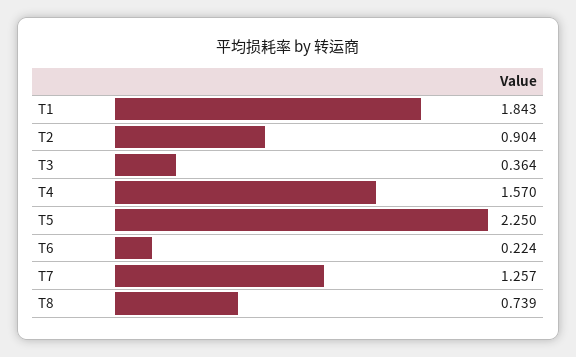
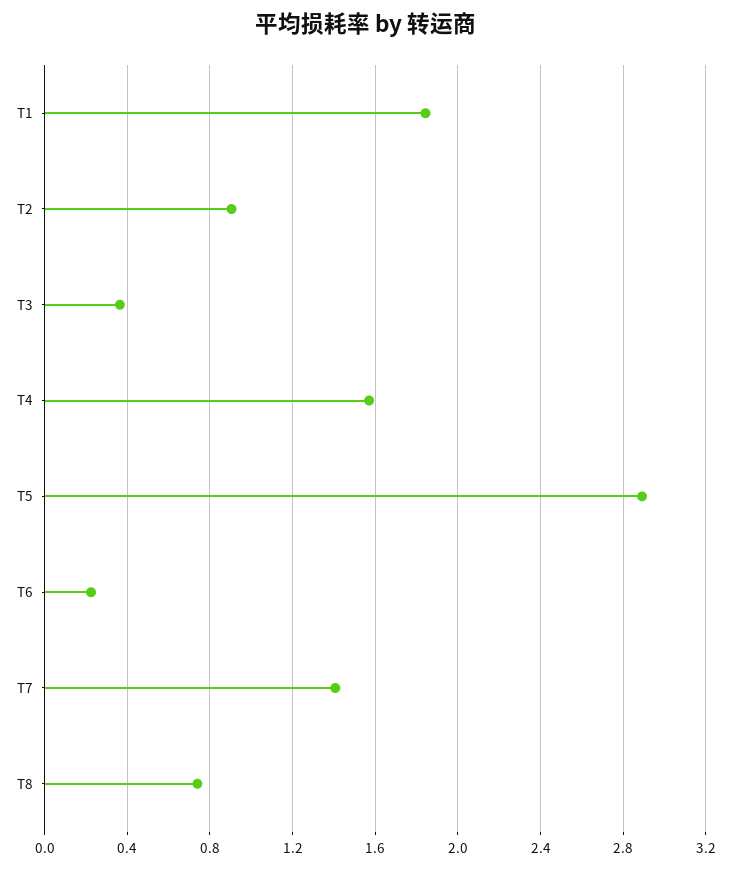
  {
    "T1": 1.843,
    "T2": 0.904,
    "T3": 0.364,
    "T4": 1.57,
-   "T5": 2.25,
+   "T5": 2.9,
    "T6": 0.224,
-   "T7": 1.257,
+   "T7": 1.4,
    "T8": 0.739
  }

